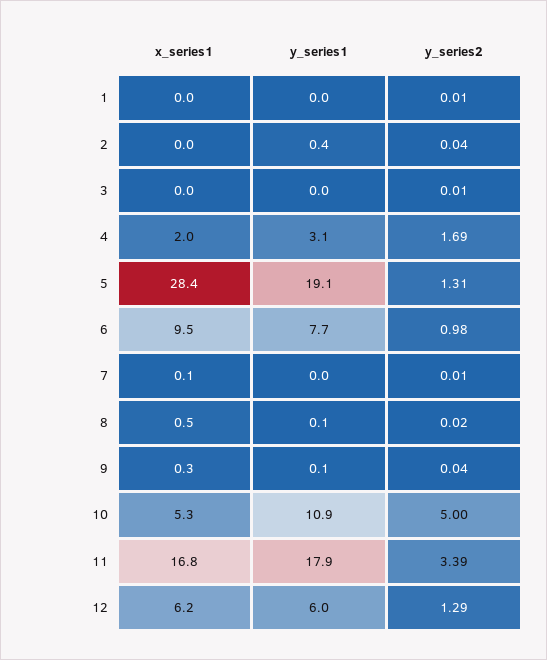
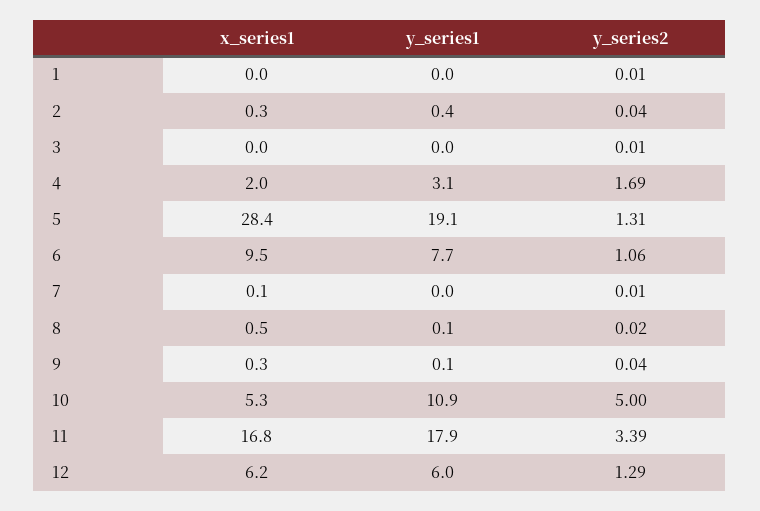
  {
    "x_series1": {
      "1": 0,
-     "2": 0,
+     "2": 0.3,
      "3": 0,
      "4": 2,
      "5": 28.4,
      "6": 9.5,
      "7": 0.1,
      "8": 0.5,
      "9": 0.3,
      "10": 5.3,
      "11": 16.8,
      "12": 6.2
    },
    "y_series1": {
      "1": 0,
      "2": 0.4,
      "3": 0,
      "4": 3.1,
      "5": 19.1,
      "6": 7.7,
      "7": 0,
      "8": 0.1,
      "9": 0.1,
      "10": 10.9,
      "11": 17.9,
      "12": 6
    },
    "y_series2": {
      "1": 0.01,
      "2": 0.04,
      "3": 0.01,
      "4": 1.69,
      "5": 1.31,
-     "6": 0.98,
+     "6": 1.06,
      "7": 0.01,
      "8": 0.02,
      "9": 0.04,
      "10": 5,
      "11": 3.39,
      "12": 1.29
    }
  }

